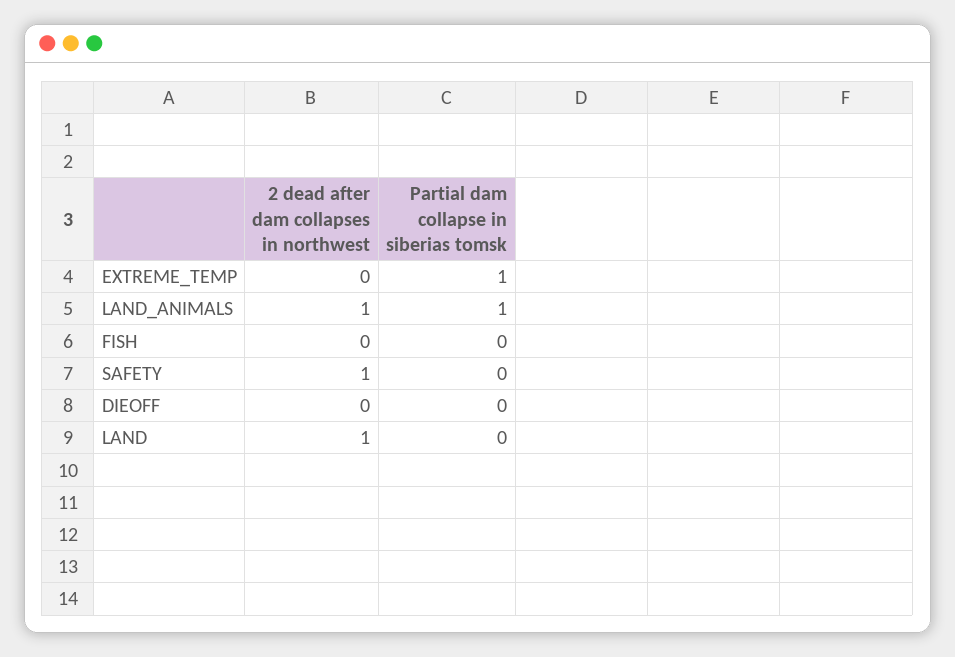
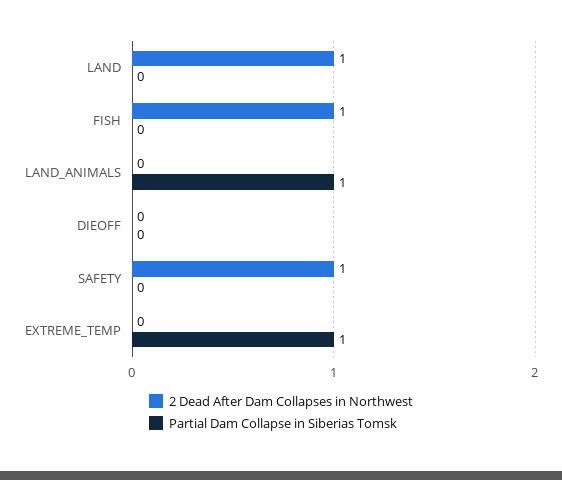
  {
    "2 dead after dam collapses in northwest": {
      "EXTREME_TEMP": 0,
-     "LAND_ANIMALS": 1,
+     "LAND_ANIMALS": 0,
-     "FISH": 0,
+     "FISH": 1,
      "SAFETY": 1,
      "DIEOFF": 0,
      "LAND": 1
    },
    "Partial dam collapse in siberias tomsk": {
      "EXTREME_TEMP": 1,
      "LAND_ANIMALS": 1,
      "FISH": 0,
      "SAFETY": 0,
      "DIEOFF": 0,
      "LAND": 0
    }
  }

